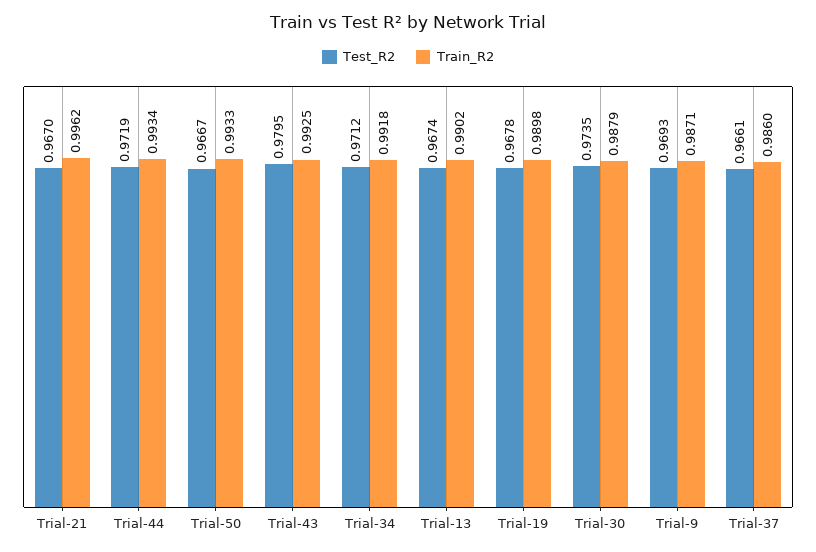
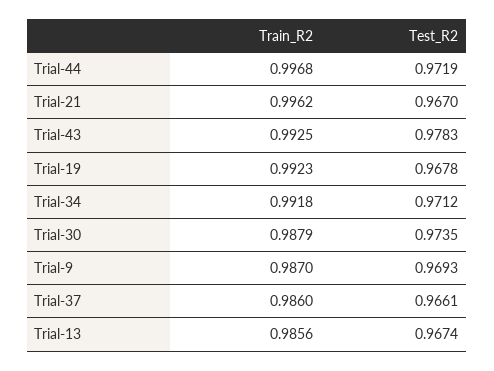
  {
    "Test_R2": {
      "Trial-21": 0.967,
      "Trial-44": 0.9719,
-     "Trial-50": 0.9667,
-     "Trial-43": 0.9795,
+     "Trial-43": 0.9783,
      "Trial-34": 0.9712,
      "Trial-13": 0.9674,
      "Trial-19": 0.9678,
      "Trial-30": 0.9735,
      "Trial-9": 0.9693,
      "Trial-37": 0.9661
    },
    "Train_R2": {
      "Trial-21": 0.9962,
-     "Trial-44": 0.9934,
+     "Trial-44": 0.9968,
-     "Trial-50": 0.9933,
      "Trial-43": 0.9925,
      "Trial-34": 0.9918,
-     "Trial-13": 0.9902,
+     "Trial-13": 0.9856,
-     "Trial-19": 0.9898,
+     "Trial-19": 0.9923,
      "Trial-30": 0.9879,
-     "Trial-9": 0.9871,
+     "Trial-9": 0.987,
      "Trial-37": 0.986
    }
  }

